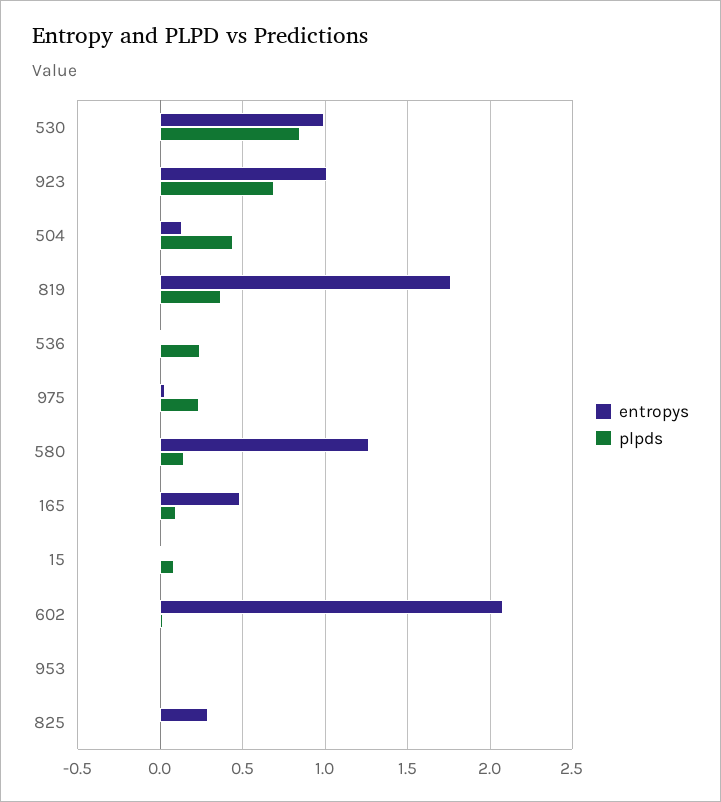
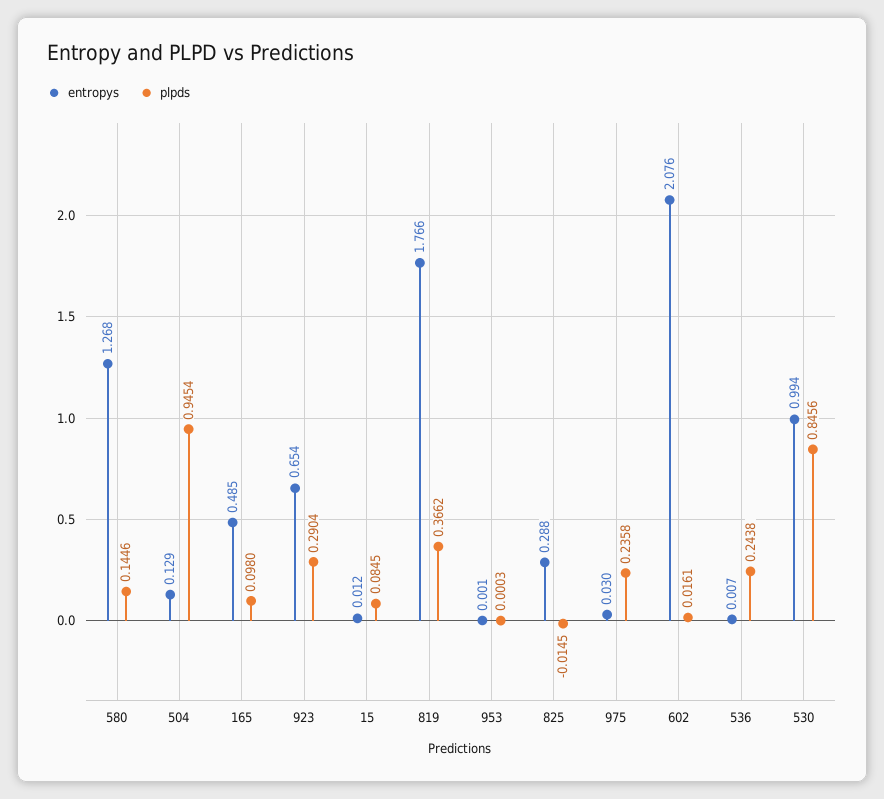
  {
    "entropys": {
      "530": 0.994,
-     "923": 1,
+     "923": 0.654,
      "504": 0.129,
      "819": 1.766,
      "536": 0.007,
      "975": 0.03,
      "580": 1.268,
      "165": 0.485,
      "15": 0.012,
      "602": 2.076,
      "953": 0.001,
      "825": 0.288
    },
    "plpds": {
      "530": 0.8456,
-     "923": 0.7,
+     "923": 0.2904,
-     "504": 0.45,
+     "504": 0.9454,
      "819": 0.3662,
      "536": 0.2438,
      "975": 0.2358,
      "580": 0.1446,
      "165": 0.098,
      "15": 0.0845,
      "602": 0.0161,
      "953": 0.0003,
      "825": -0.0145
    }
  }

